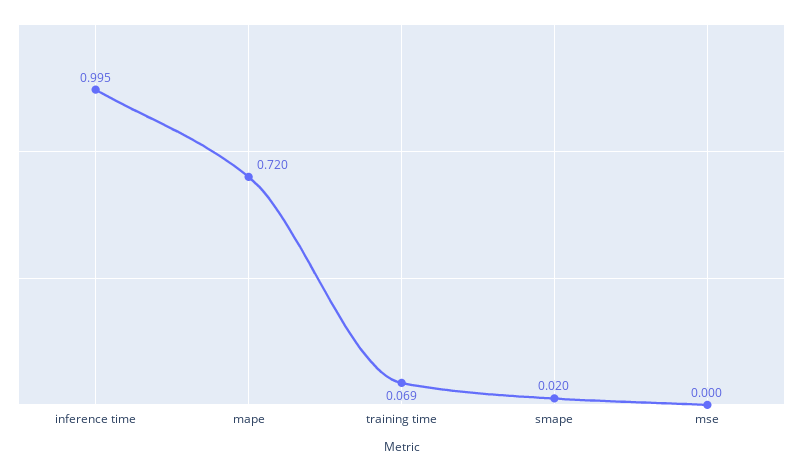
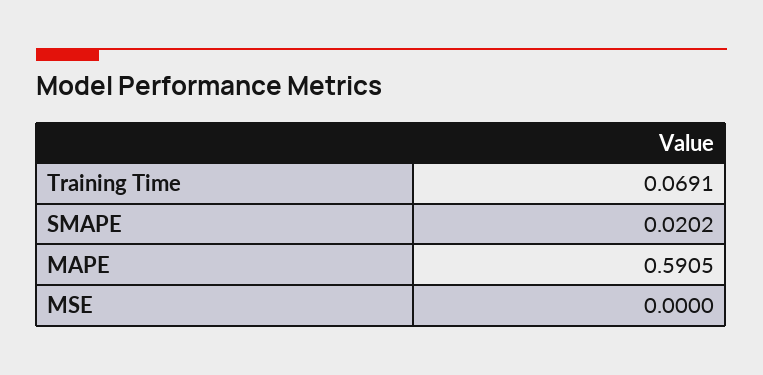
  {
-   "inference time": 0.995,
-   "mape": 0.72,
+   "mape": 0.5905,
    "training time": 0.0691,
    "smape": 0.0202,
    "mse": 0
  }

